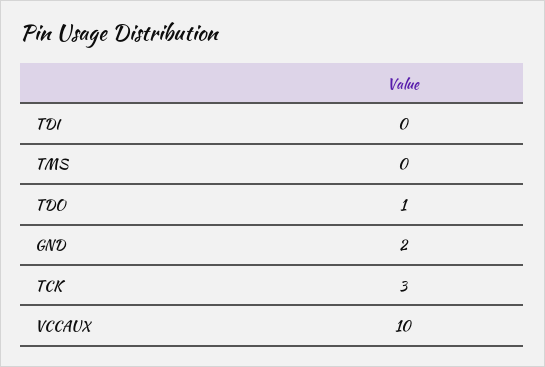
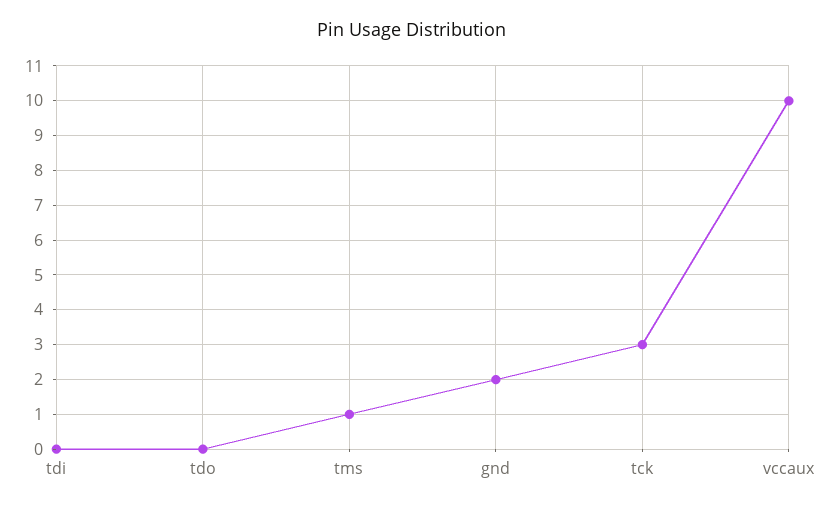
  {
    "TDI": 0,
-   "TMS": 0,
+   "TMS": 1,
-   "TDO": 1,
+   "TDO": 0,
    "GND": 2,
    "TCK": 3,
    "VCCAUX": 10
  }

